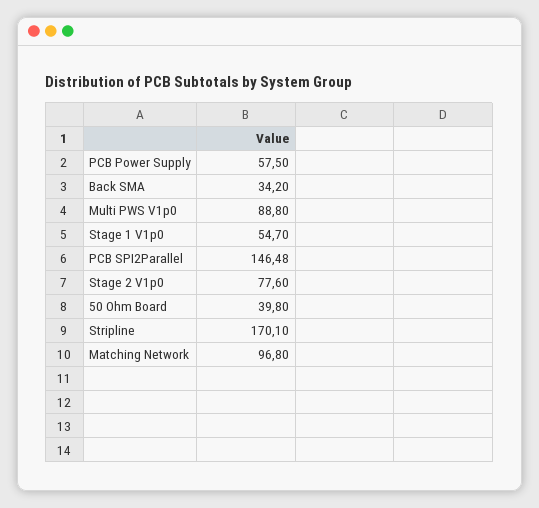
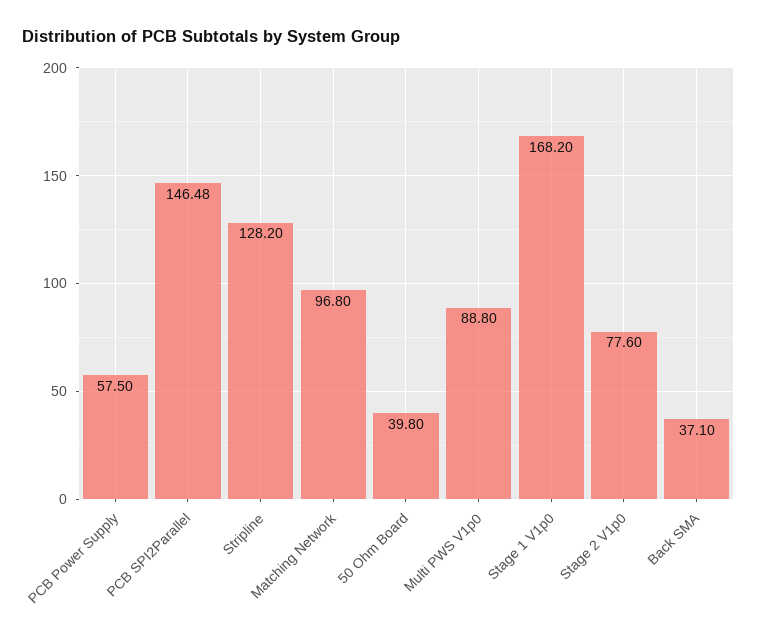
  {
    "PCB Power Supply": 57.5,
-   "Back SMA": 34.2,
+   "Back SMA": 37.1,
    "Multi PWS V1p0": 88.8,
-   "Stage 1 V1p0": 54.7,
+   "Stage 1 V1p0": 168.2,
    "PCB SPI2Parallel": 146.48,
    "Stage 2 V1p0": 77.6,
    "50 Ohm Board": 39.8,
-   "Stripline": 170.1,
+   "Stripline": 128.2,
    "Matching Network": 96.8
  }

